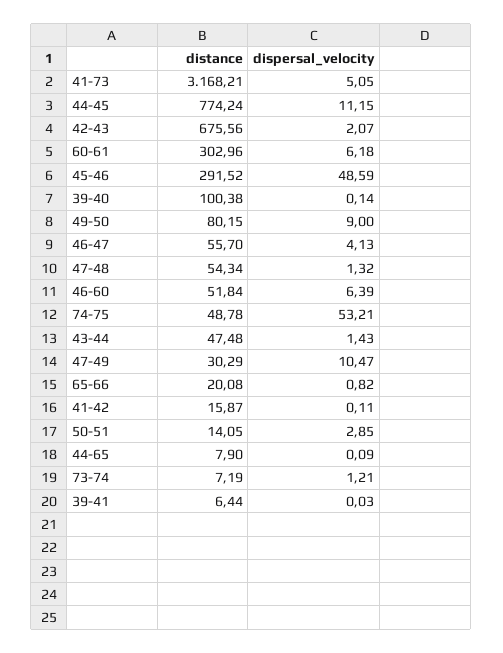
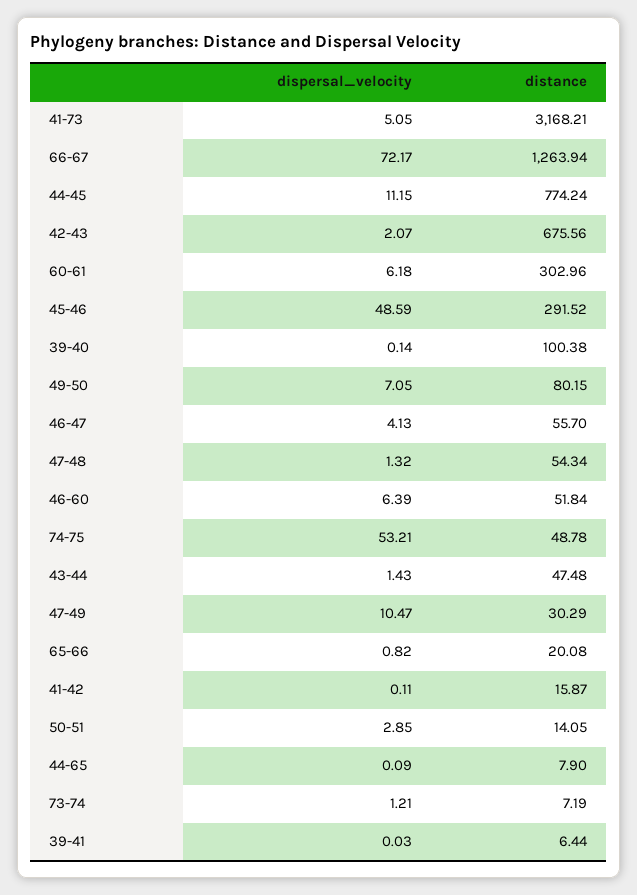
  {
    "distance": {
      "41-73": 3168.21,
      "44-45": 774.24,
      "42-43": 675.56,
      "60-61": 302.96,
      "45-46": 291.52,
      "39-40": 100.38,
      "49-50": 80.15,
      "46-47": 55.7,
      "47-48": 54.34,
      "46-60": 51.84,
      "74-75": 48.78,
      "43-44": 47.48,
      "47-49": 30.29,
      "65-66": 20.08,
      "41-42": 15.87,
      "50-51": 14.05,
      "44-65": 7.9,
      "73-74": 7.19,
-     "39-41": 6.44
+     "39-41": 6.44,
+     "66-67": 1263.94
    },
    "dispersal_velocity": {
      "41-73": 5.05,
      "44-45": 11.15,
      "42-43": 2.07,
      "60-61": 6.18,
      "45-46": 48.59,
      "39-40": 0.14,
-     "49-50": 9,
+     "49-50": 7.05,
      "46-47": 4.13,
      "47-48": 1.32,
      "46-60": 6.39,
      "74-75": 53.21,
      "43-44": 1.43,
      "47-49": 10.47,
      "65-66": 0.82,
      "41-42": 0.11,
      "50-51": 2.85,
      "44-65": 0.09,
      "73-74": 1.21,
-     "39-41": 0.03
+     "39-41": 0.03,
+     "66-67": 72.17
    }
  }

